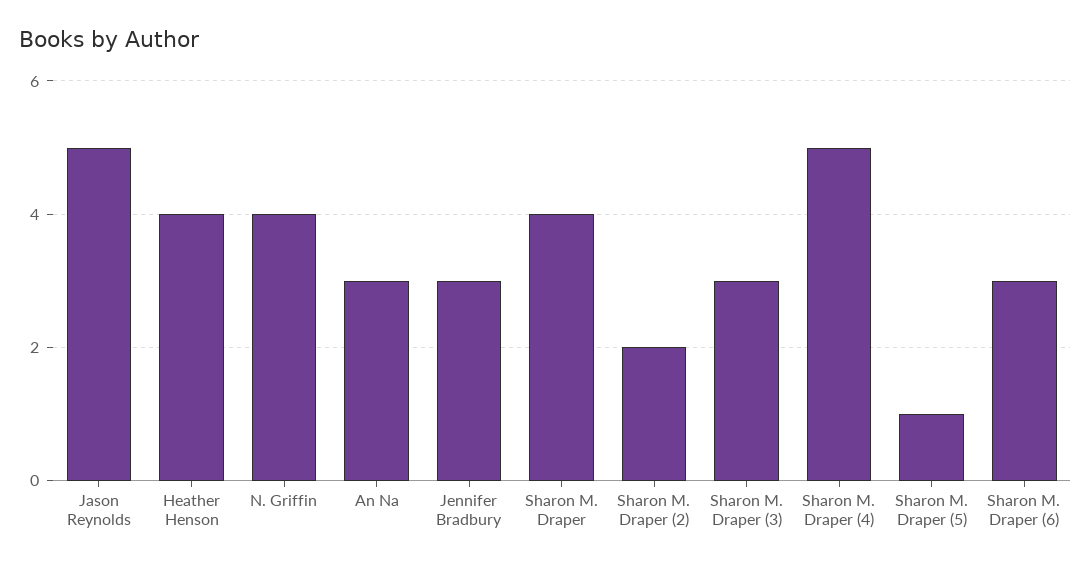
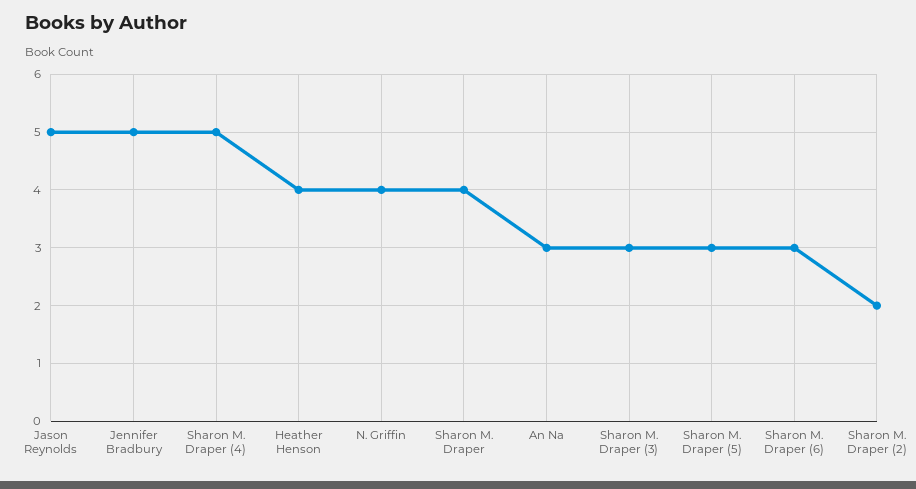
  {
    "Jason Reynolds": 5,
    "Heather Henson": 4,
    "N. Griffin": 4,
    "An Na": 3,
-   "Jennifer Bradbury": 3,
+   "Jennifer Bradbury": 5,
    "Sharon M. Draper": 4,
    "Sharon M. Draper (2)": 2,
    "Sharon M. Draper (3)": 3,
    "Sharon M. Draper (4)": 5,
-   "Sharon M. Draper (5)": 1,
+   "Sharon M. Draper (5)": 3,
    "Sharon M. Draper (6)": 3
  }

